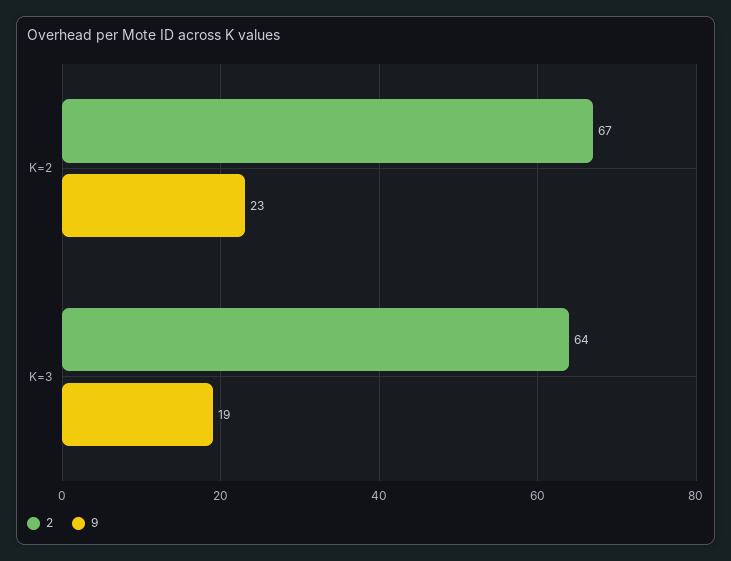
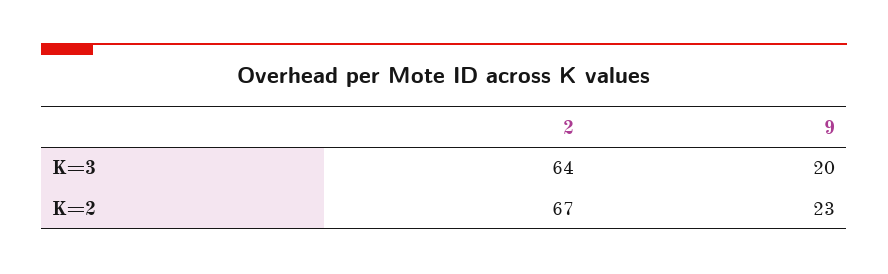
  {
    "2": {
      "K=2": 67,
      "K=3": 64
    },
    "9": {
      "K=2": 23,
-     "K=3": 19
+     "K=3": 20
    }
  }

